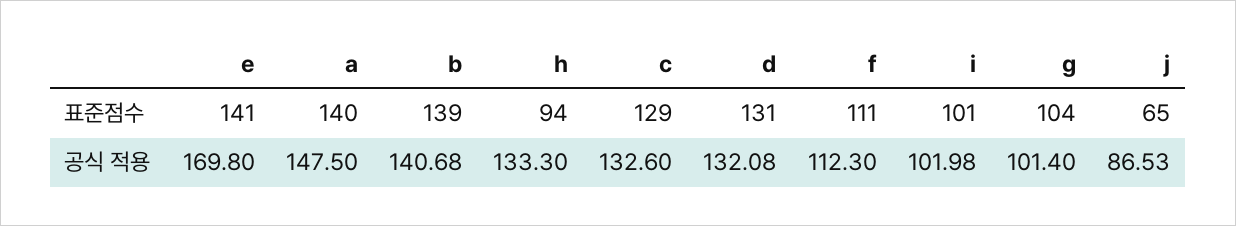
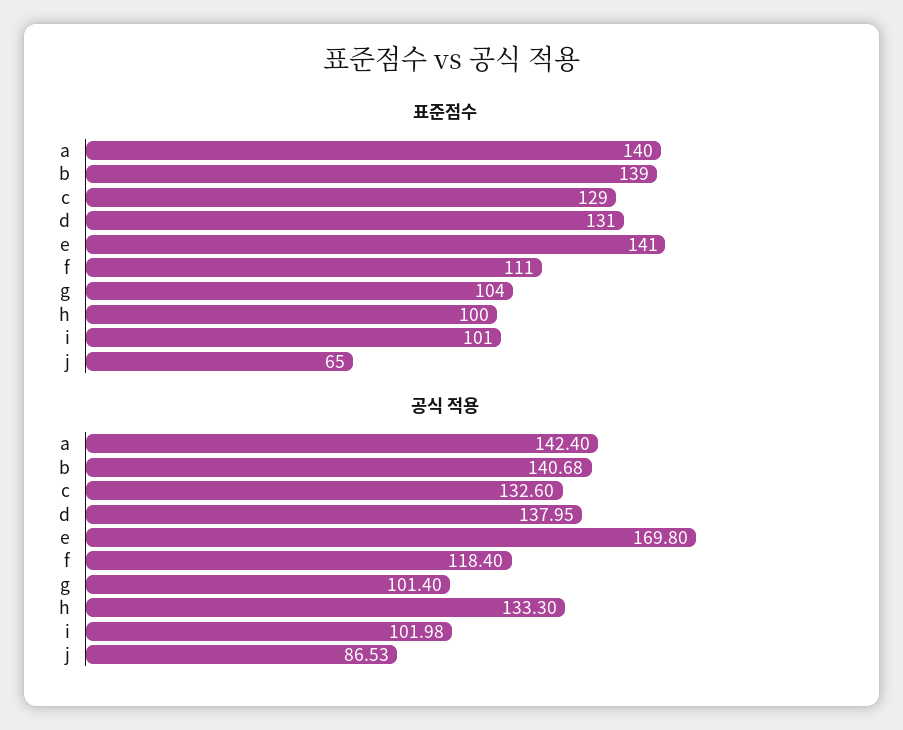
  {
    "표준점수": {
      "e": 141,
      "a": 140,
      "b": 139,
-     "h": 94,
+     "h": 100,
      "c": 129,
      "d": 131,
      "f": 111,
      "i": 101,
      "g": 104,
      "j": 65
    },
    "공식 적용": {
      "e": 169.8,
-     "a": 147.5,
+     "a": 142.4,
      "b": 140.68,
      "h": 133.3,
      "c": 132.6,
-     "d": 132.08,
+     "d": 137.95,
-     "f": 112.3,
+     "f": 118.4,
      "i": 101.98,
      "g": 101.4,
      "j": 86.53
    }
  }

